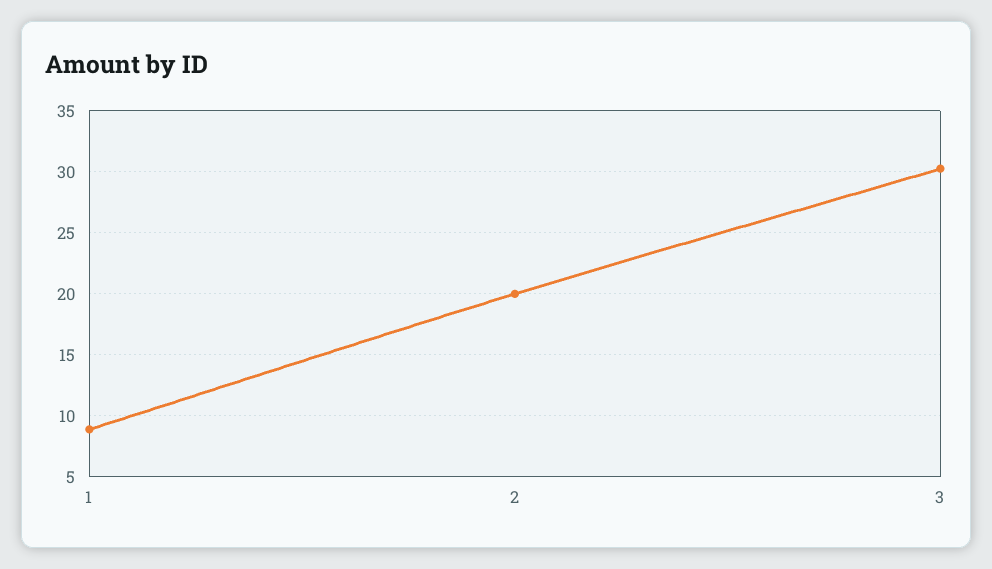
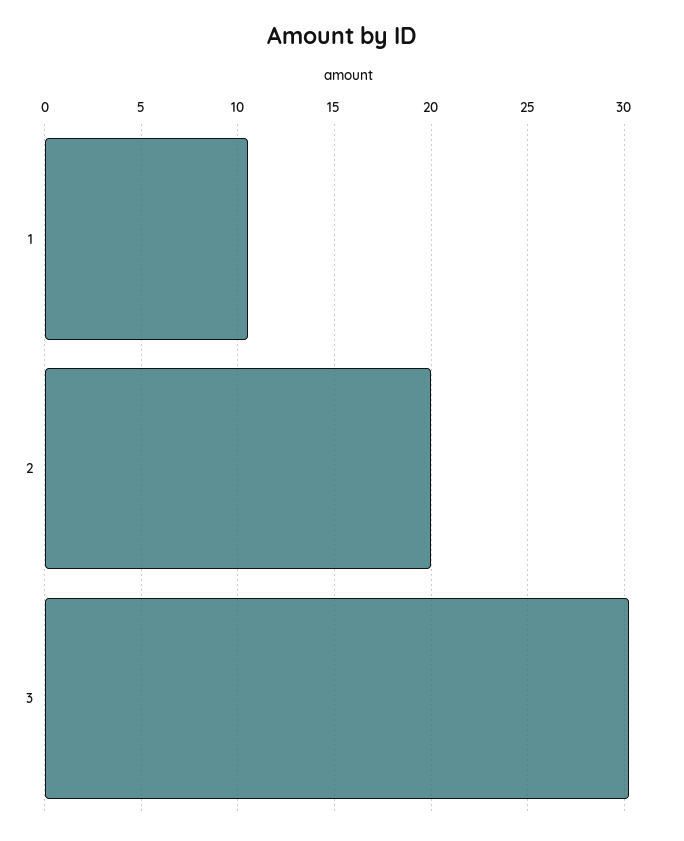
  {
-   "1": 9,
+   "1": 10.5,
    "2": 20,
    "3": 30.5
  }

